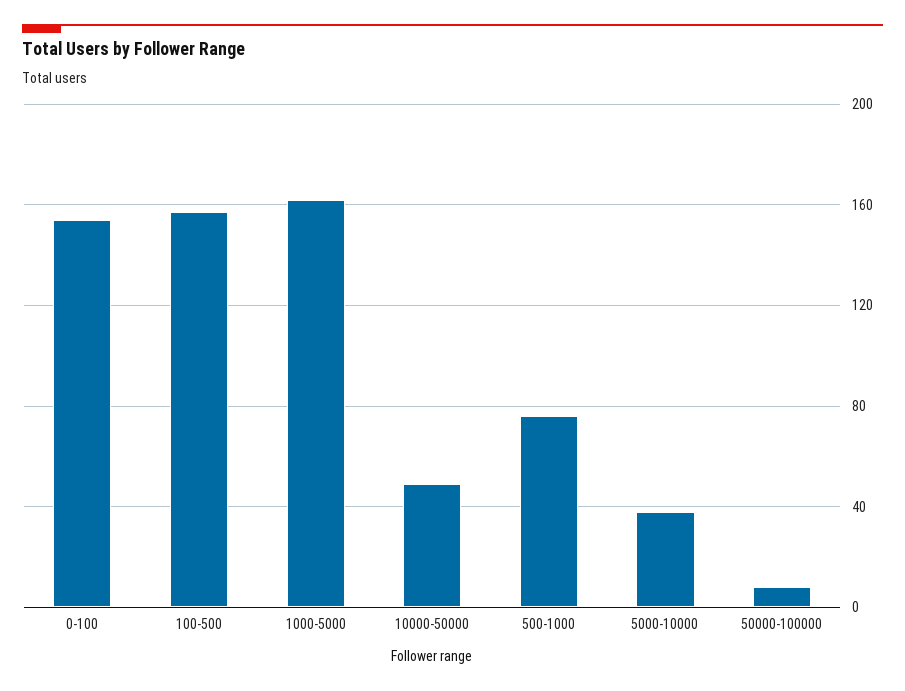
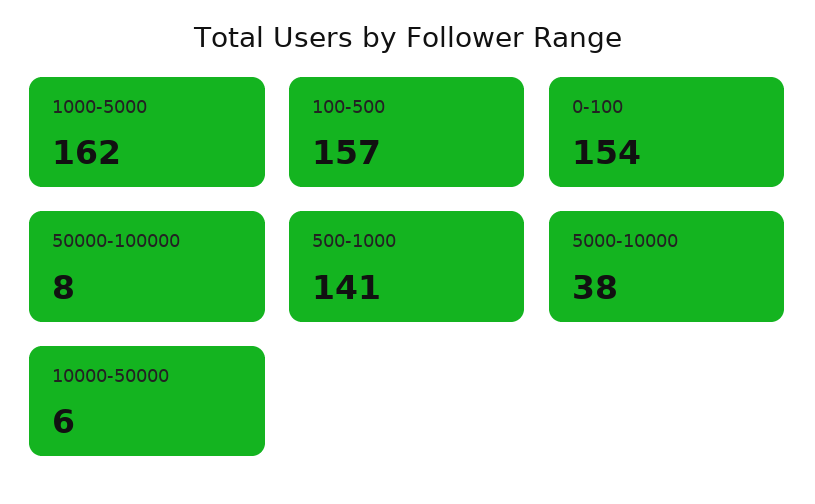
  {
    "0-100": 154,
    "100-500": 157,
    "1000-5000": 162,
-   "10000-50000": 50,
+   "10000-50000": 6,
-   "500-1000": 75,
+   "500-1000": 141,
    "5000-10000": 38,
    "50000-100000": 8
  }

